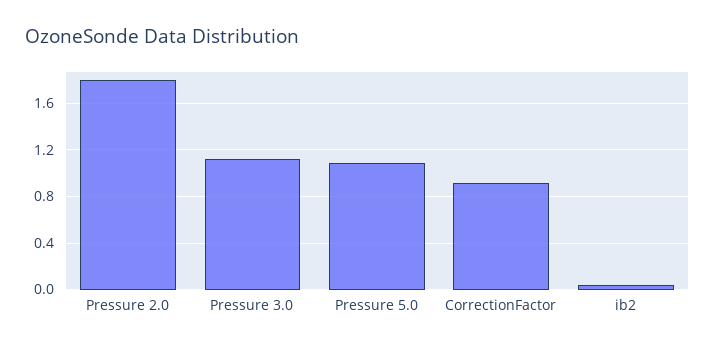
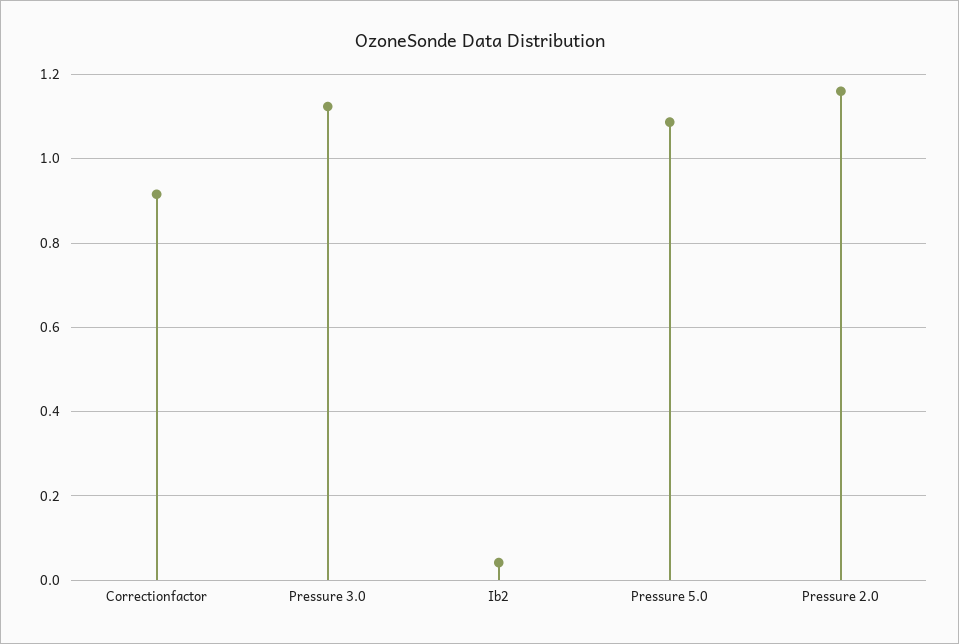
  {
-   "Pressure 2.0": 1.8,
+   "Pressure 2.0": 1.16,
    "Pressure 3.0": 1.12,
    "Pressure 5.0": 1.08,
    "CorrectionFactor": 0.92,
    "ib2": 0.04
  }

